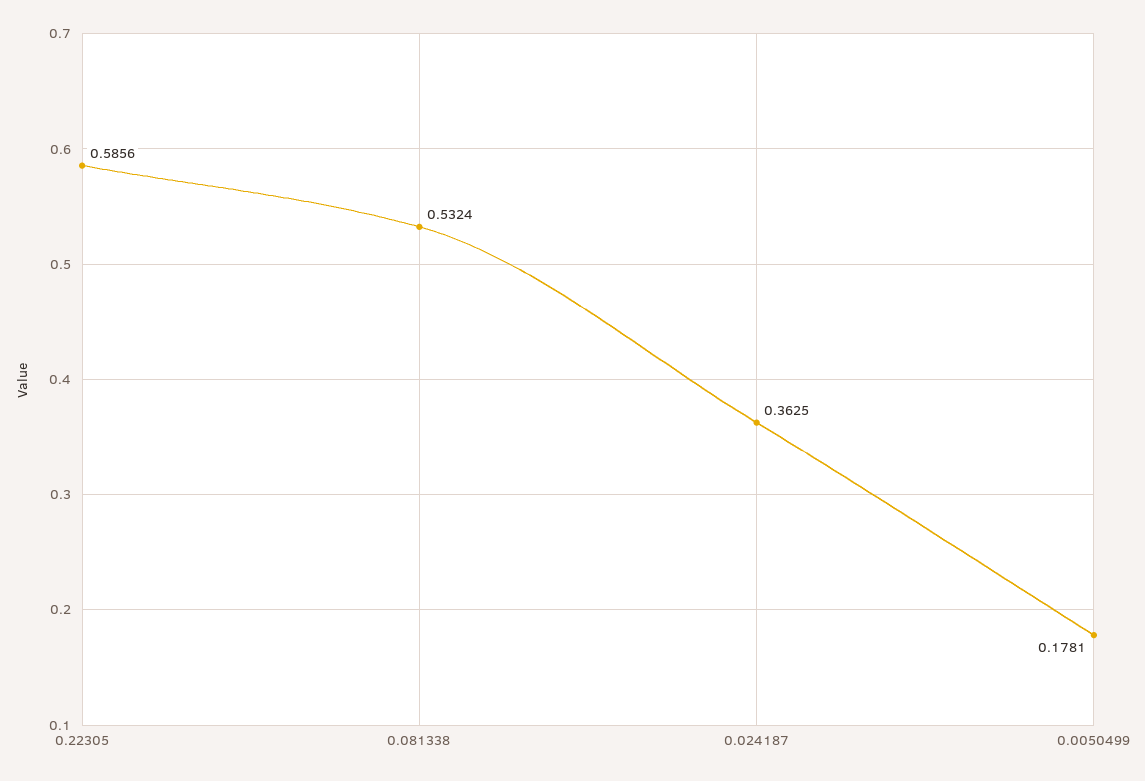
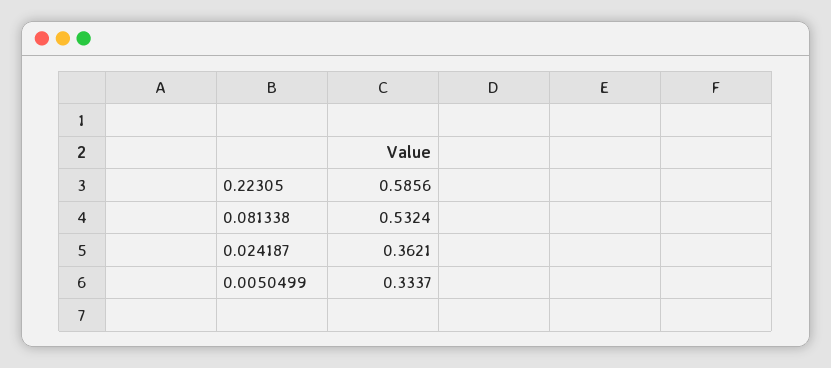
  {
    "0.22305": 0.5856,
    "0.081338": 0.5324,
-   "0.024187": 0.3625,
+   "0.024187": 0.3621,
-   "0.0050499": 0.1781
+   "0.0050499": 0.3337
  }

